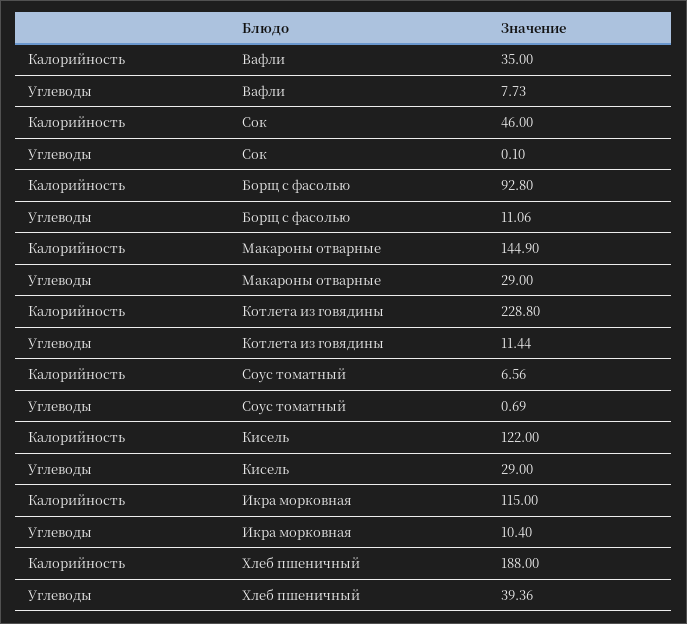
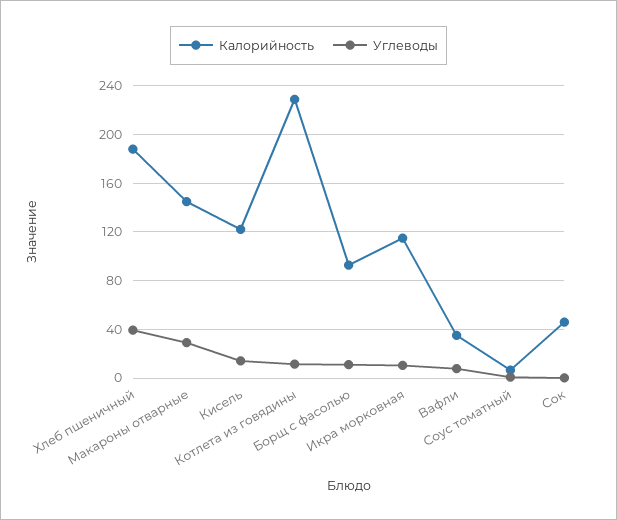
  {
    "Калорийность": {
      "Вафли": 35,
      "Сок": 46,
      "Борщ с фасолью": 92.8,
      "Макароны отварные": 144.9,
      "Котлета из говядины": 228.8,
      "Соус томатный": 6.56,
      "Кисель": 122,
      "Икра морковная": 115,
      "Хлеб пшеничный": 188
    },
    "Углеводы": {
      "Вафли": 7.73,
      "Сок": 0.1,
      "Борщ с фасолью": 11.06,
      "Макароны отварные": 29,
      "Котлета из говядины": 11.44,
      "Соус томатный": 0.69,
-     "Кисель": 29,
+     "Кисель": 15,
      "Икра морковная": 10.4,
      "Хлеб пшеничный": 39.36
    }
  }

